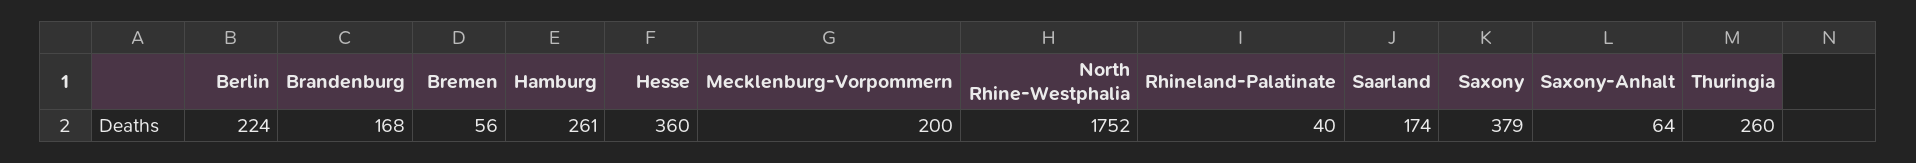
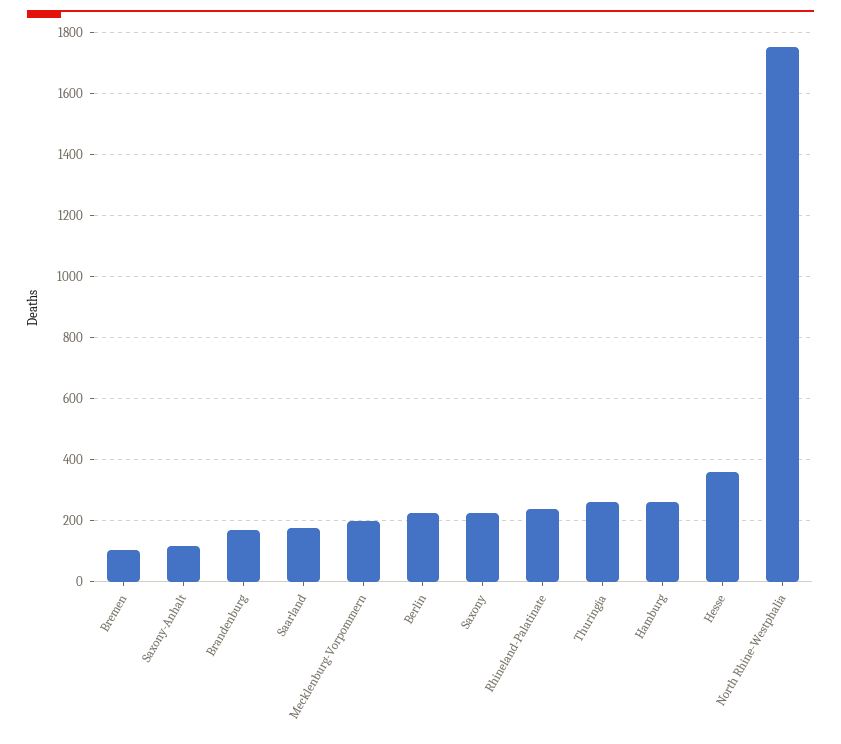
  {
    "Berlin": 224,
    "Brandenburg": 168,
-   "Bremen": 56,
+   "Bremen": 100,
    "Hamburg": 261,
    "Hesse": 360,
    "Mecklenburg-Vorpommern": 200,
    "North Rhine-Westphalia": 1752,
-   "Rhineland-Palatinate": 40,
+   "Rhineland-Palatinate": 240,
    "Saarland": 174,
-   "Saxony": 379,
+   "Saxony": 220,
-   "Saxony-Anhalt": 64,
+   "Saxony-Anhalt": 120,
    "Thuringia": 260
  }

